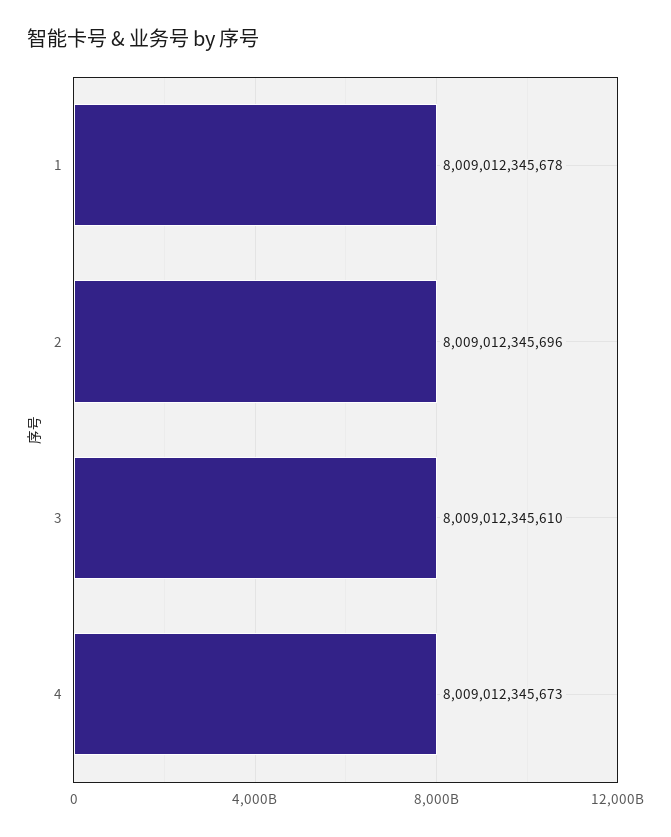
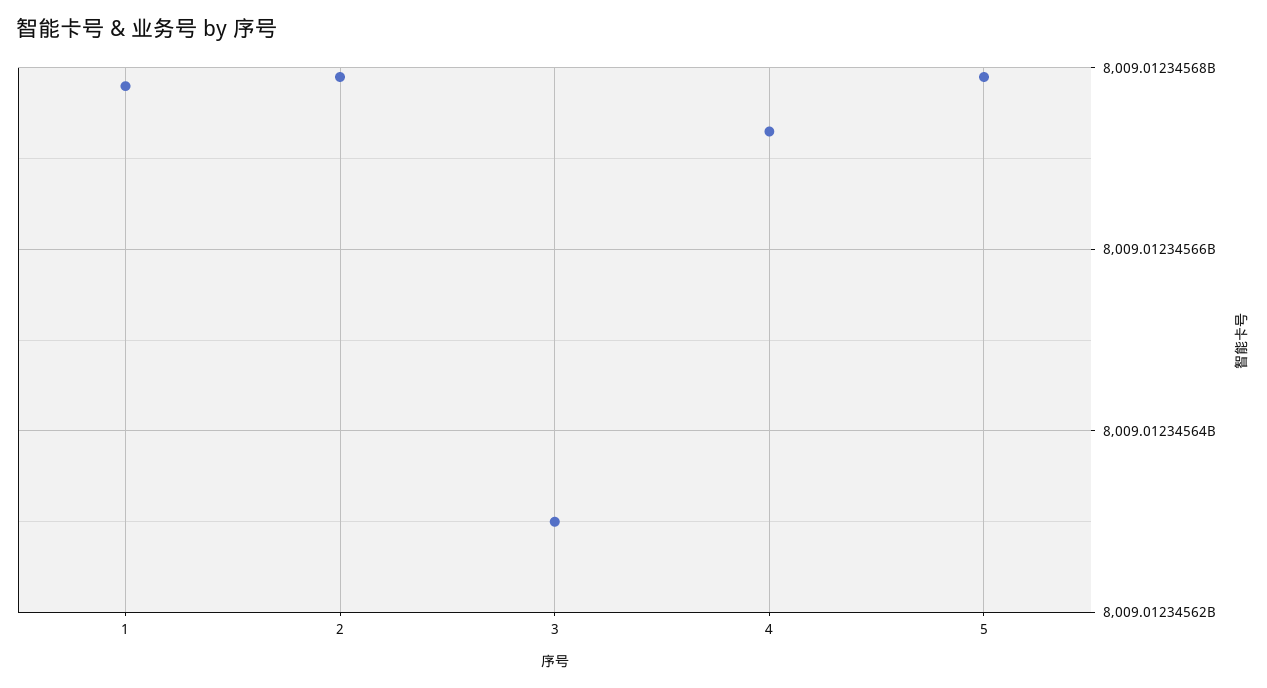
  {
    "1": 8009012345678,
-   "2": 8009012345696,
+   "2": 8009012345680,
-   "3": 8009012345610,
+   "3": 8009012345630,
-   "4": 8009012345673
+   "4": 8009012345673,
+   "5": 8009012345680
  }

